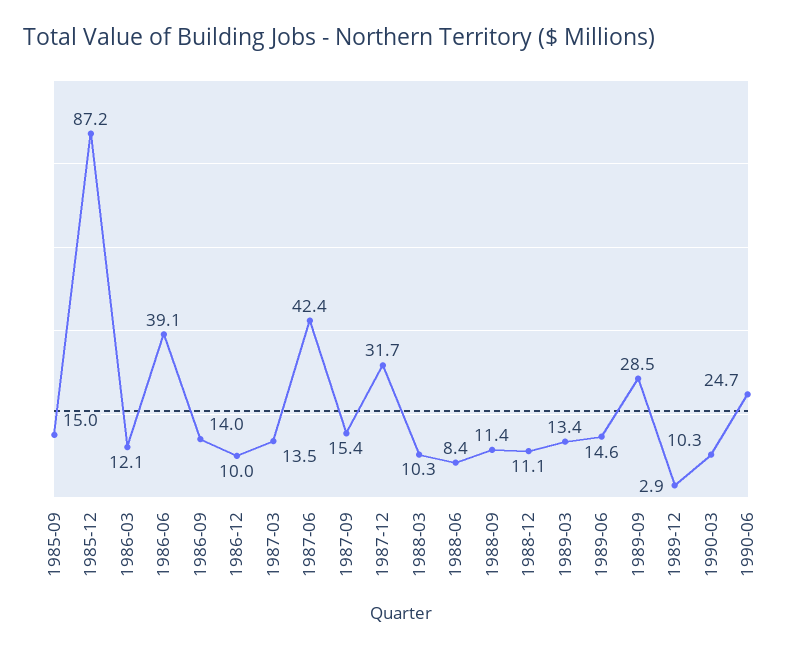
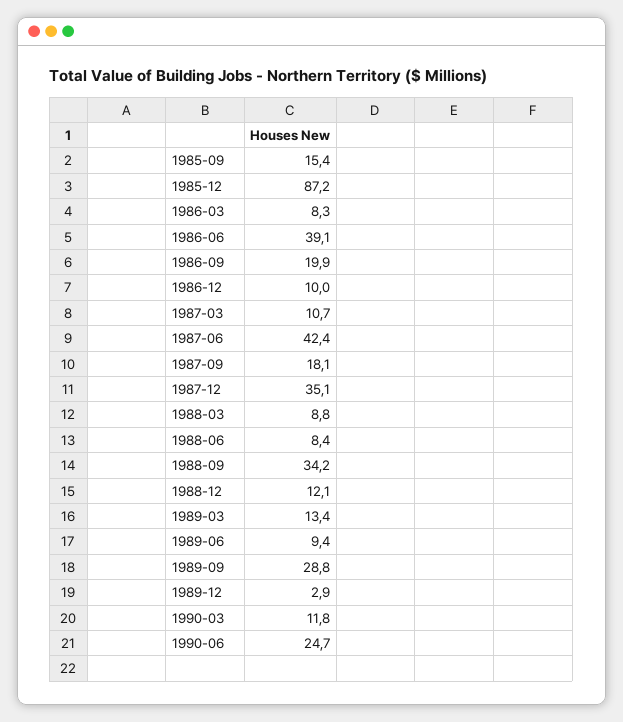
  {
-   "1985-09": 15,
+   "1985-09": 15.4,
    "1985-12": 87.2,
-   "1986-03": 12.1,
+   "1986-03": 8.3,
    "1986-06": 39.1,
-   "1986-09": 14,
+   "1986-09": 19.9,
    "1986-12": 10,
-   "1987-03": 13.5,
+   "1987-03": 10.7,
    "1987-06": 42.4,
-   "1987-09": 15.4,
+   "1987-09": 18.1,
-   "1987-12": 31.7,
+   "1987-12": 35.1,
-   "1988-03": 10.3,
+   "1988-03": 8.8,
    "1988-06": 8.4,
-   "1988-09": 11.4,
+   "1988-09": 34.2,
-   "1988-12": 11.1,
+   "1988-12": 12.1,
    "1989-03": 13.4,
-   "1989-06": 14.6,
+   "1989-06": 9.4,
-   "1989-09": 28.5,
+   "1989-09": 28.8,
    "1989-12": 2.9,
-   "1990-03": 10.3,
+   "1990-03": 11.8,
    "1990-06": 24.7
  }

